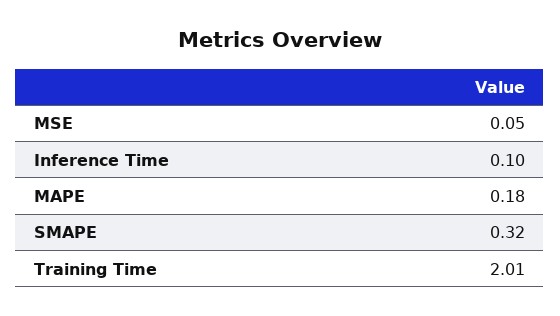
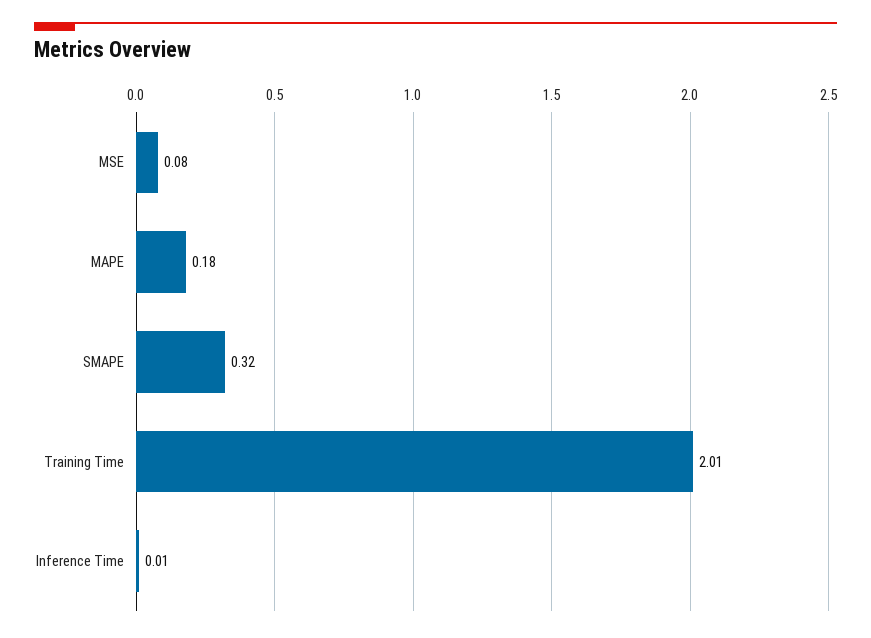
  {
-   "MSE": 0.05,
+   "MSE": 0.08,
-   "Inference Time": 0.1,
+   "Inference Time": 0.01,
    "MAPE": 0.18,
    "SMAPE": 0.32,
    "Training Time": 2.01
  }

